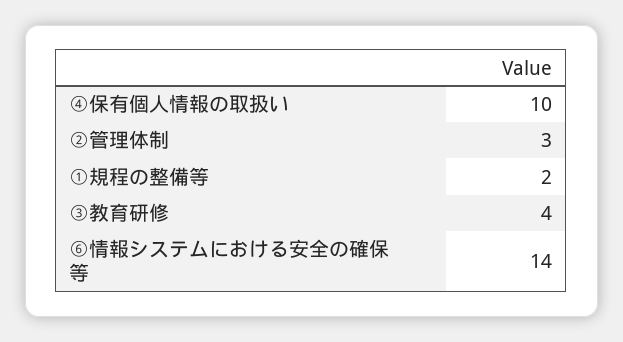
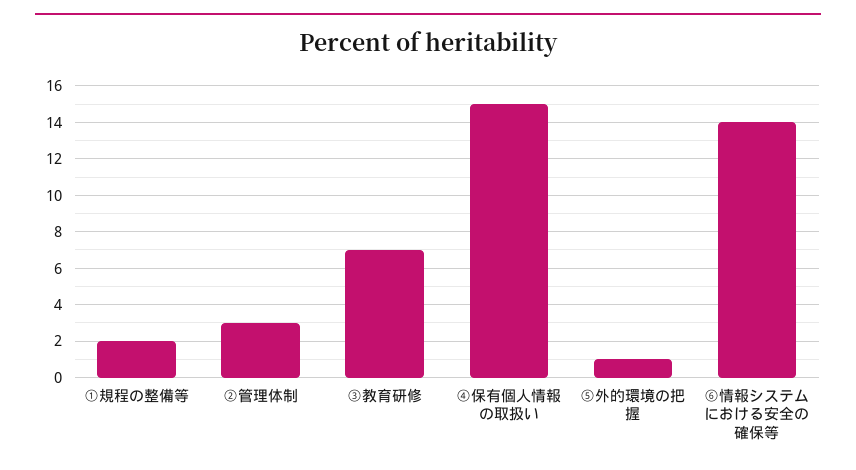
  {
-   "④保有個人情報の取扱い": 10,
+   "④保有個人情報の取扱い": 15,
    "②管理体制": 3,
    "①規程の整備等": 2,
-   "③教育研修": 4,
+   "③教育研修": 7,
-   "⑥情報システムにおける安全の確保等": 14
+   "⑥情報システムにおける安全の確保等": 14,
+   "⑤外的環境の把握": 1
  }

